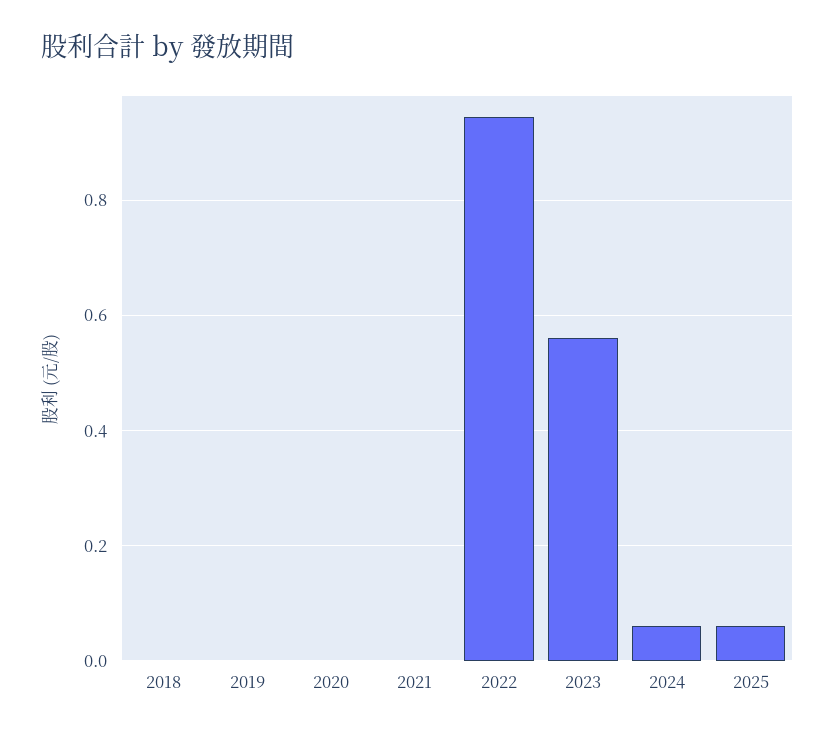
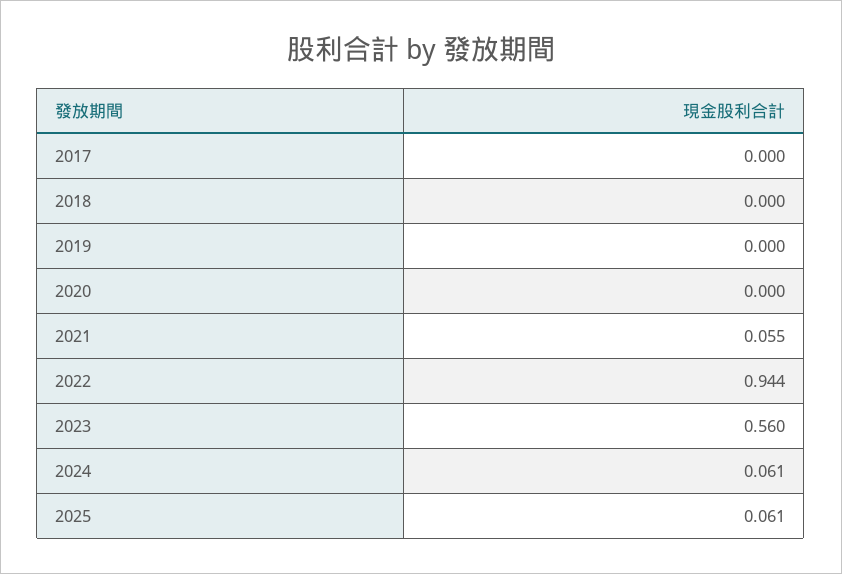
  {
    "2018": 0,
    "2019": 0,
    "2020": 0,
-   "2021": 0,
+   "2021": 0.055,
    "2022": 0.944,
    "2023": 0.56,
    "2024": 0.061,
-   "2025": 0.061
+   "2025": 0.061,
+   "2017": 0
  }

